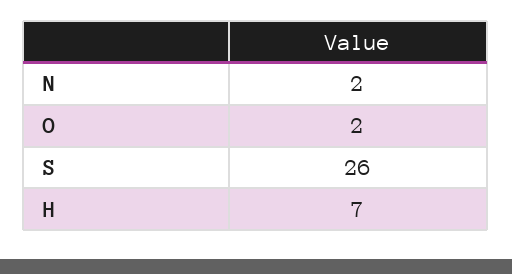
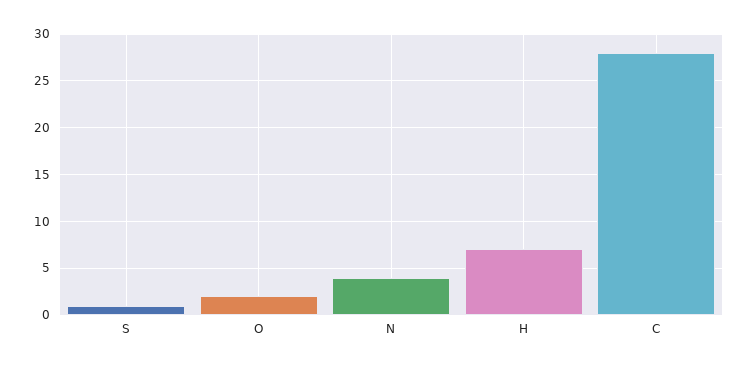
  {
-   "N": 2,
+   "N": 4,
    "O": 2,
-   "S": 26,
+   "S": 1,
-   "H": 7
+   "H": 7,
+   "C": 28
  }

